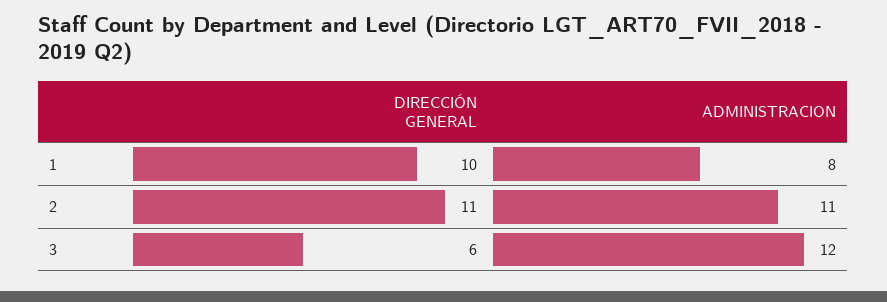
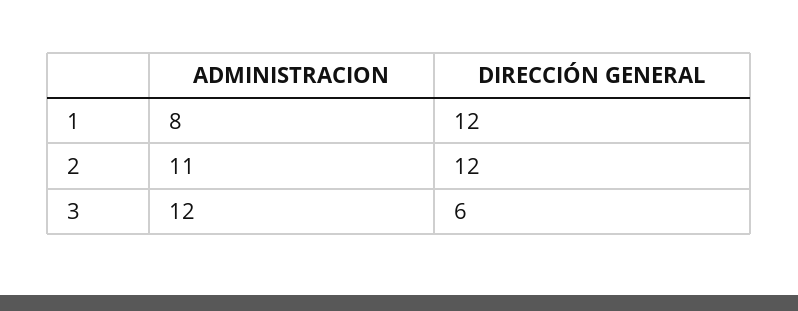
  {
    "DIRECCIÓN GENERAL": {
-     "1": 10,
+     "1": 12,
-     "2": 11,
+     "2": 12,
      "3": 6
    },
    "ADMINISTRACION": {
      "1": 8,
      "2": 11,
      "3": 12
    }
  }

